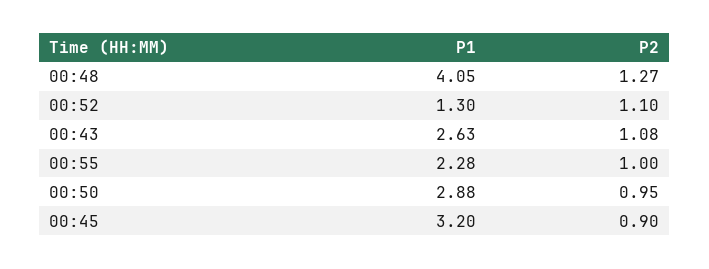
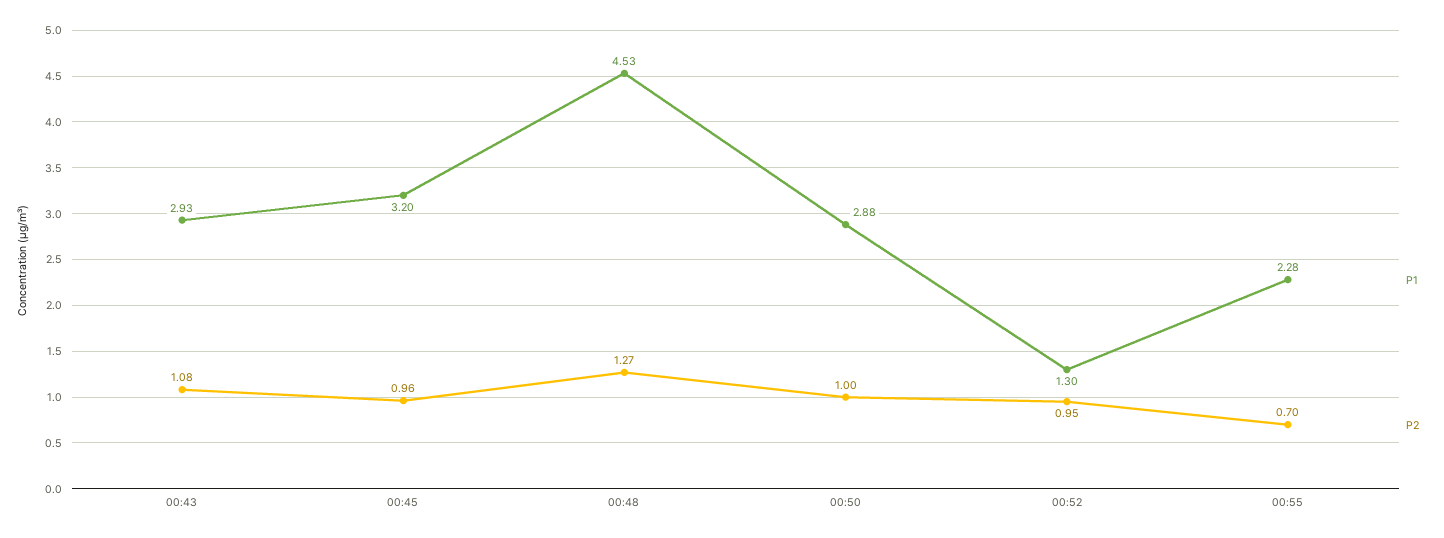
  {
    "P1": {
-     "00:48": 4.05,
+     "00:48": 4.53,
      "00:52": 1.3,
-     "00:43": 2.63,
+     "00:43": 2.93,
      "00:55": 2.28,
      "00:50": 2.88,
      "00:45": 3.2
    },
    "P2": {
      "00:48": 1.27,
-     "00:52": 1.1,
+     "00:52": 0.95,
      "00:43": 1.08,
-     "00:55": 1,
+     "00:55": 0.7,
-     "00:50": 0.95,
+     "00:50": 1,
-     "00:45": 0.9
+     "00:45": 0.96
    }
  }

